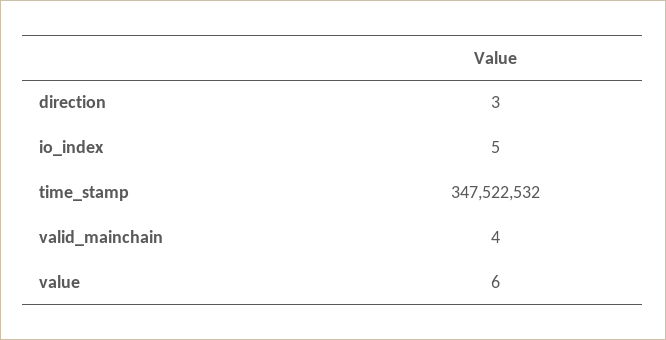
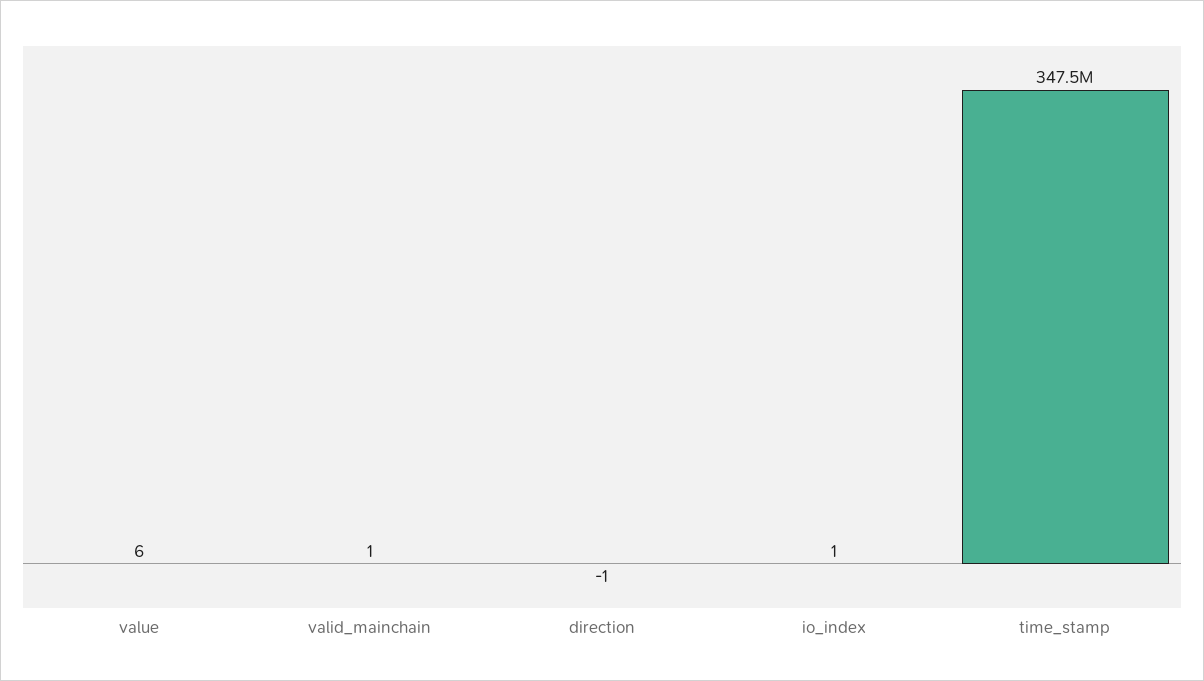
  {
-   "direction": 3,
+   "direction": -1,
-   "io_index": 5,
+   "io_index": 1,
    "time_stamp": 347522532,
-   "valid_mainchain": 4,
+   "valid_mainchain": 1,
    "value": 6
  }

